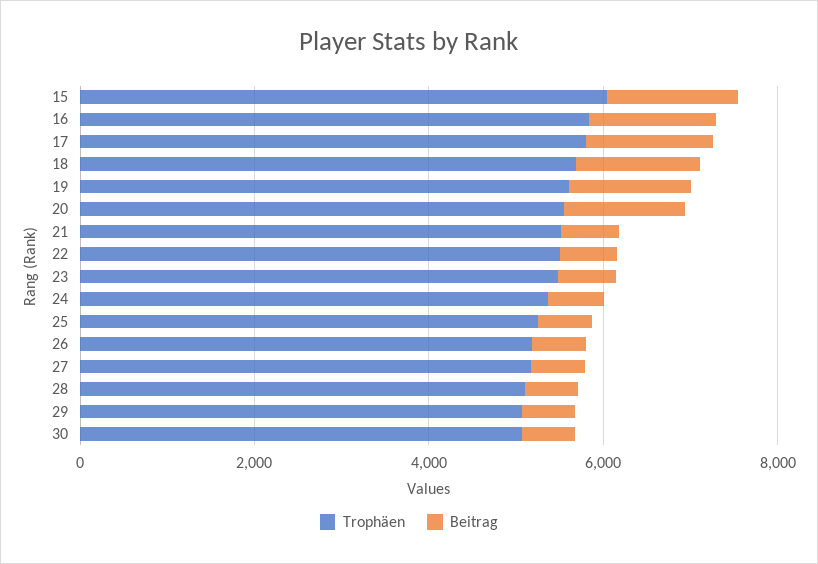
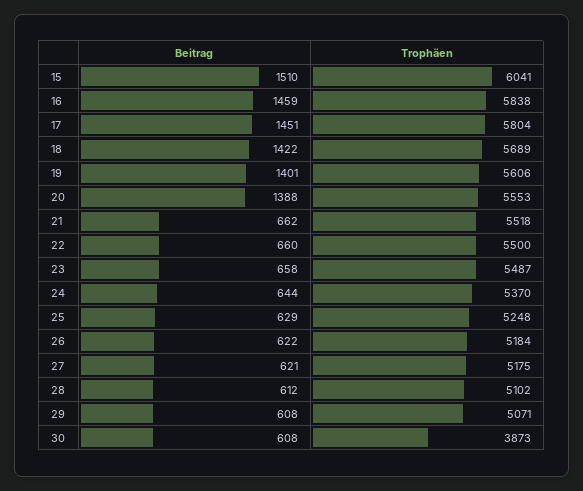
  {
    "Trophäen": {
      "15": 6041,
      "16": 5838,
      "17": 5804,
      "18": 5689,
      "19": 5606,
      "20": 5553,
      "21": 5518,
      "22": 5500,
      "23": 5487,
      "24": 5370,
      "25": 5248,
      "26": 5184,
      "27": 5175,
      "28": 5102,
      "29": 5071,
-     "30": 5000
+     "30": 3873
    },
    "Beitrag": {
      "15": 1510,
      "16": 1459,
      "17": 1451,
      "18": 1422,
      "19": 1401,
      "20": 1388,
      "21": 662,
      "22": 660,
      "23": 658,
      "24": 644,
      "25": 629,
      "26": 622,
      "27": 621,
      "28": 612,
      "29": 608,
      "30": 608
    }
  }

